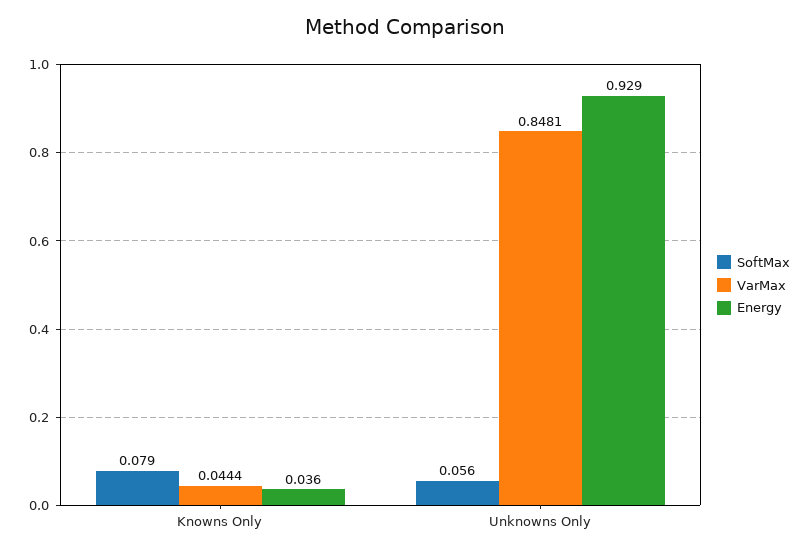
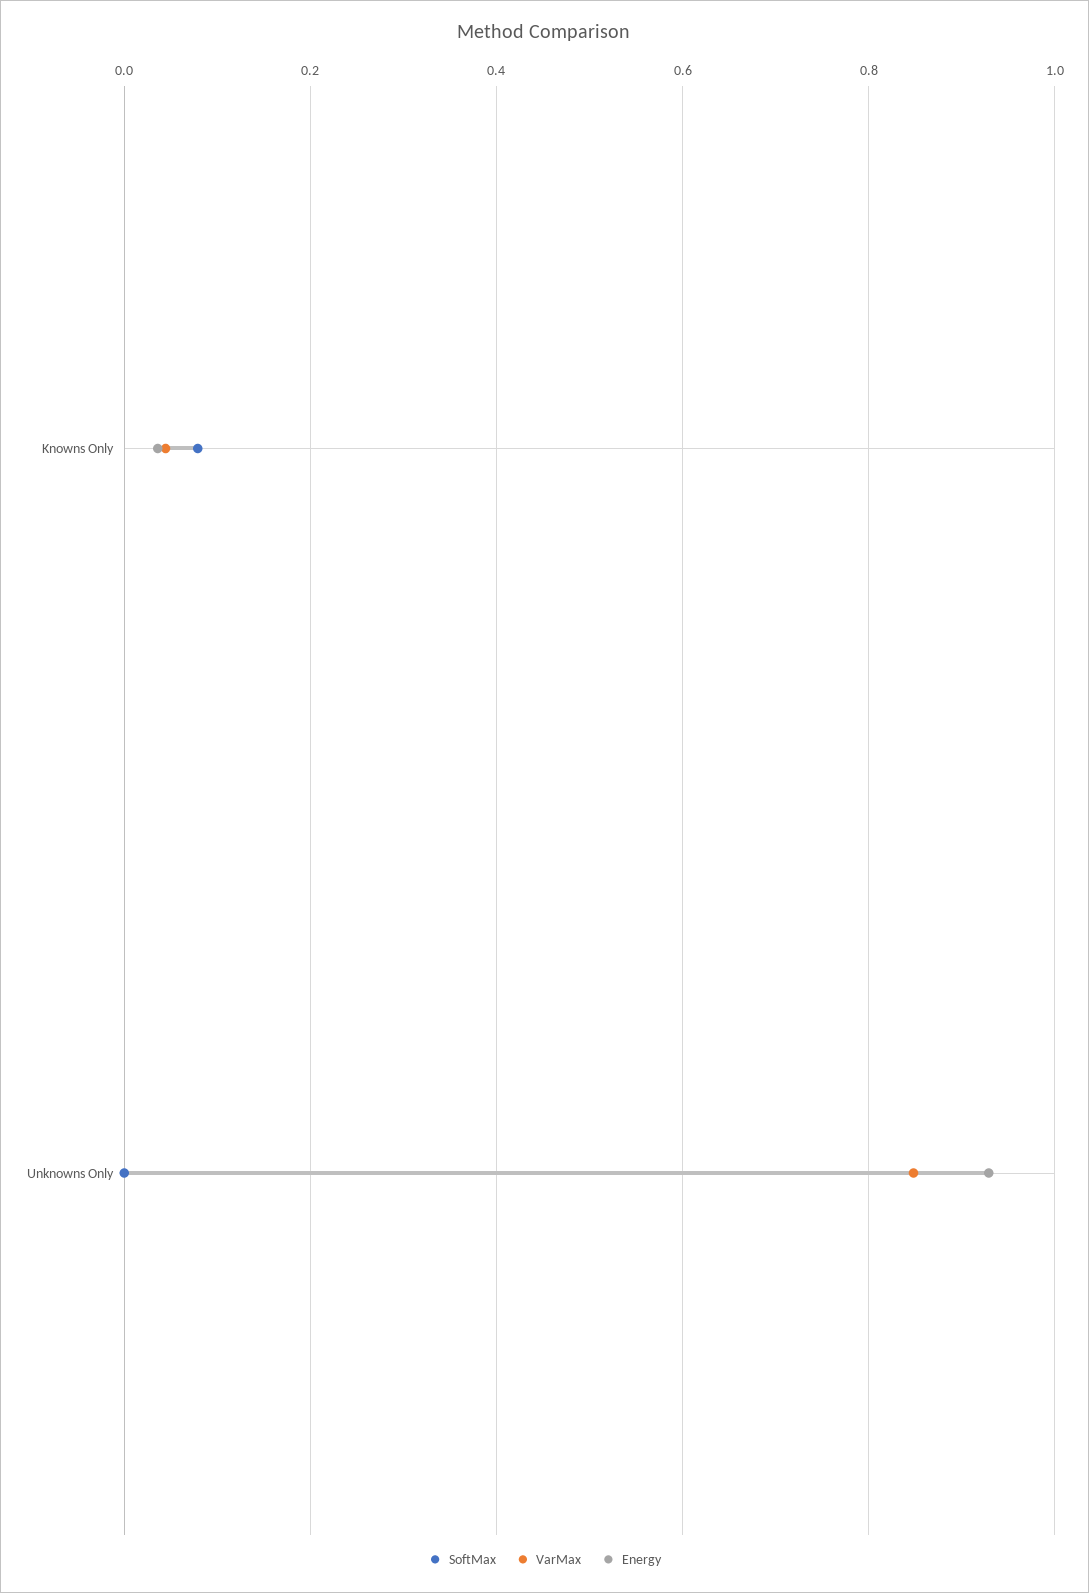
  {
    "SoftMax": {
      "Knowns Only": 0.079,
-     "Unknowns Only": 0.056
+     "Unknowns Only": 0
    },
    "VarMax": {
      "Knowns Only": 0.0444,
      "Unknowns Only": 0.8481
    },
    "Energy": {
      "Knowns Only": 0.036,
      "Unknowns Only": 0.929
    }
  }

